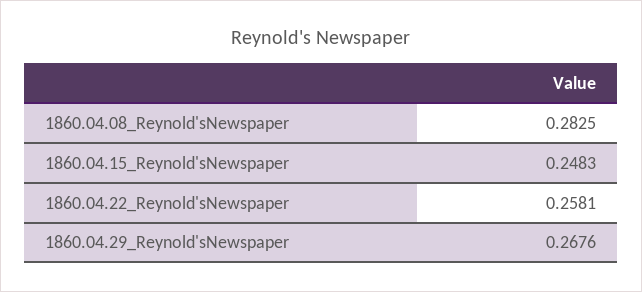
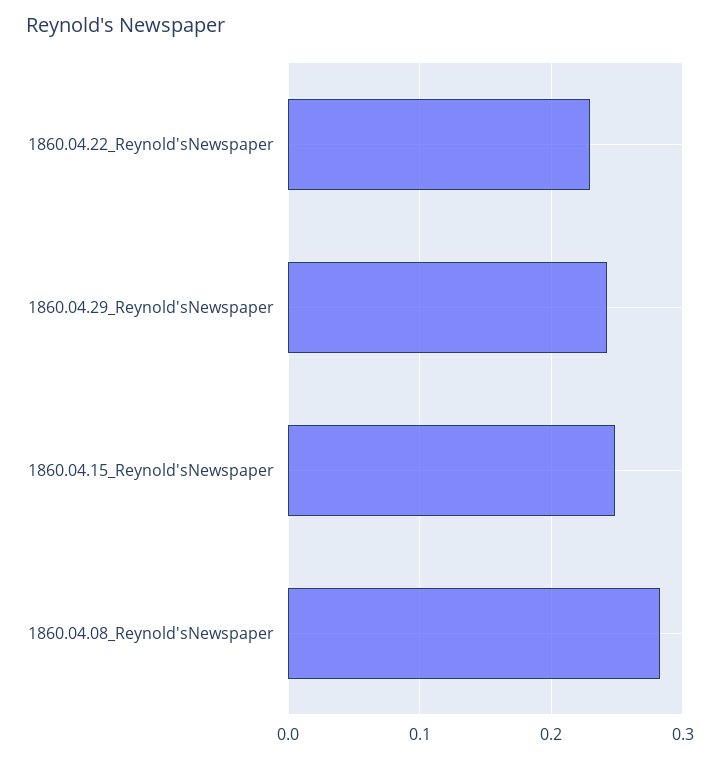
  {
    "1860.04.08_Reynold'sNewspaper": 0.2825,
    "1860.04.15_Reynold'sNewspaper": 0.2483,
-   "1860.04.22_Reynold'sNewspaper": 0.2581,
+   "1860.04.22_Reynold'sNewspaper": 0.23,
-   "1860.04.29_Reynold'sNewspaper": 0.2676
+   "1860.04.29_Reynold'sNewspaper": 0.24
  }

